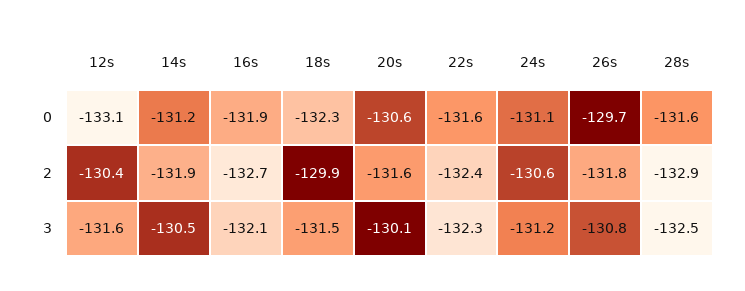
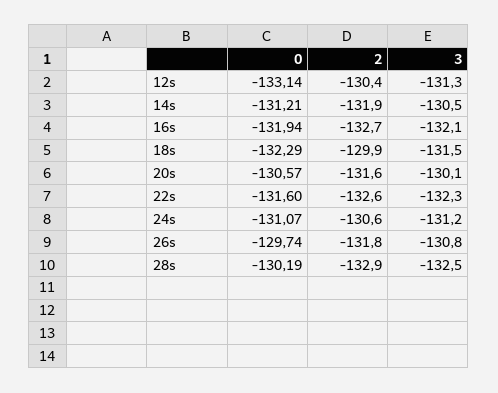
  {
    "12s": {
      "0": -133.14,
      "2": -130.4,
-     "3": -131.6
+     "3": -131.3
    },
    "14s": {
      "0": -131.21,
      "2": -131.9,
      "3": -130.5
    },
    "16s": {
      "0": -131.94,
      "2": -132.7,
      "3": -132.1
    },
    "18s": {
      "0": -132.29,
      "2": -129.9,
      "3": -131.5
    },
    "20s": {
      "0": -130.57,
      "2": -131.6,
      "3": -130.1
    },
    "22s": {
      "0": -131.6,
-     "2": -132.4,
+     "2": -132.6,
      "3": -132.3
    },
    "24s": {
      "0": -131.07,
      "2": -130.6,
      "3": -131.2
    },
    "26s": {
      "0": -129.74,
      "2": -131.8,
      "3": -130.8
    },
    "28s": {
-     "0": -131.6,
+     "0": -130.19,
      "2": -132.9,
      "3": -132.5
    }
  }

